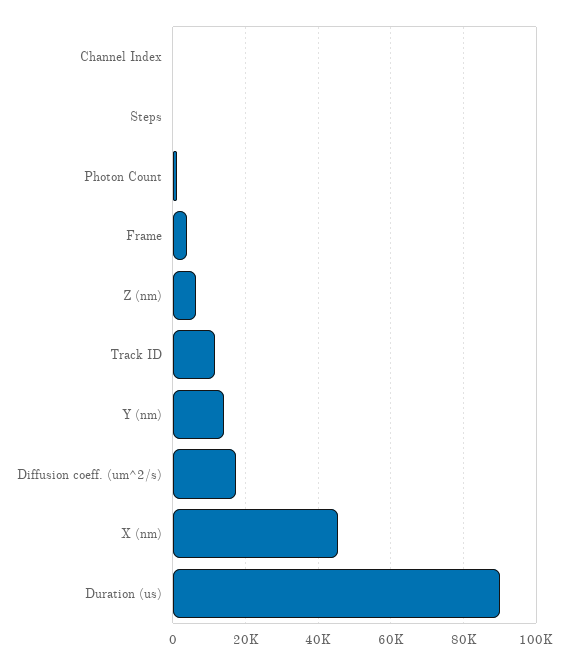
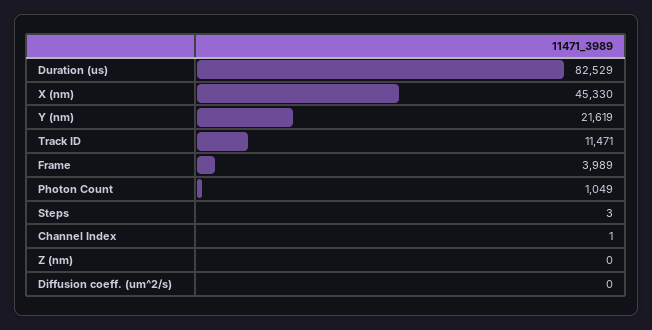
  {
    "Channel Index": 1,
    "Steps": 3,
    "Photon Count": 1049,
    "Frame": 3989,
-   "Z (nm)": 6000,
+   "Z (nm)": 0,
    "Track ID": 11471,
-   "Y (nm)": 14000,
+   "Y (nm)": 21619,
-   "Diffusion coeff. (um^2/s)": 18000,
+   "Diffusion coeff. (um^2/s)": 0,
    "X (nm)": 45330,
-   "Duration (us)": 90000
+   "Duration (us)": 82529
  }

